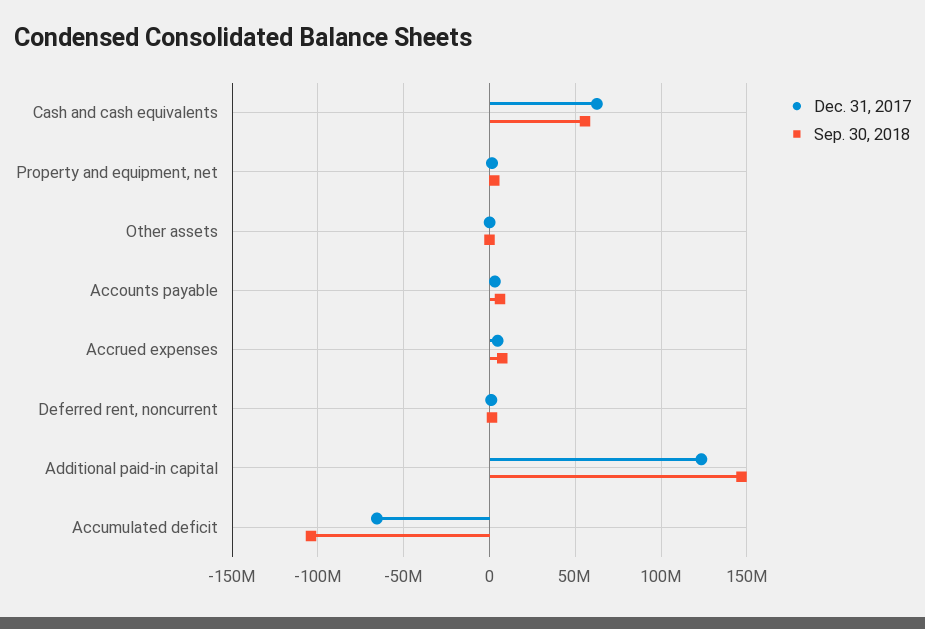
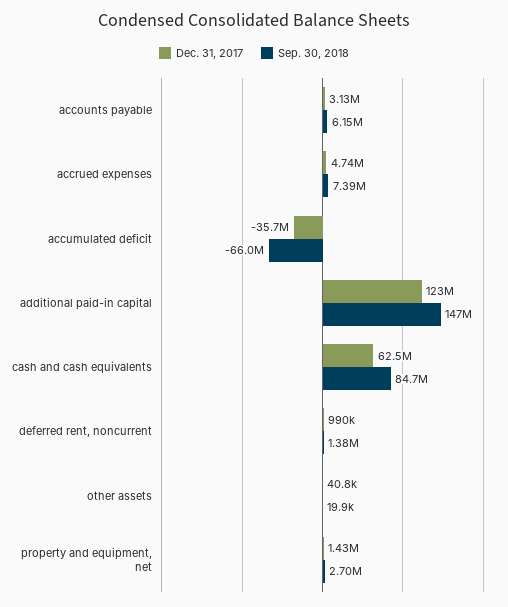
  {
    "Dec. 31, 2017": {
      "Cash and cash equivalents": 62500000,
      "Property and equipment, net": 1430000,
      "Other assets": 40800,
      "Accounts payable": 3130000,
      "Accrued expenses": 4740000,
      "Deferred rent, noncurrent": 990000,
      "Additional paid-in capital": 123000000,
-     "Accumulated deficit": -65000000
+     "Accumulated deficit": -35700000
    },
    "Sep. 30, 2018": {
-     "Cash and cash equivalents": 55000000,
+     "Cash and cash equivalents": 84700000,
      "Property and equipment, net": 2700000,
      "Other assets": 19900,
      "Accounts payable": 6150000,
      "Accrued expenses": 7390000,
      "Deferred rent, noncurrent": 1380000,
      "Additional paid-in capital": 147000000,
-     "Accumulated deficit": -105000000
+     "Accumulated deficit": -66000000
    }
  }

